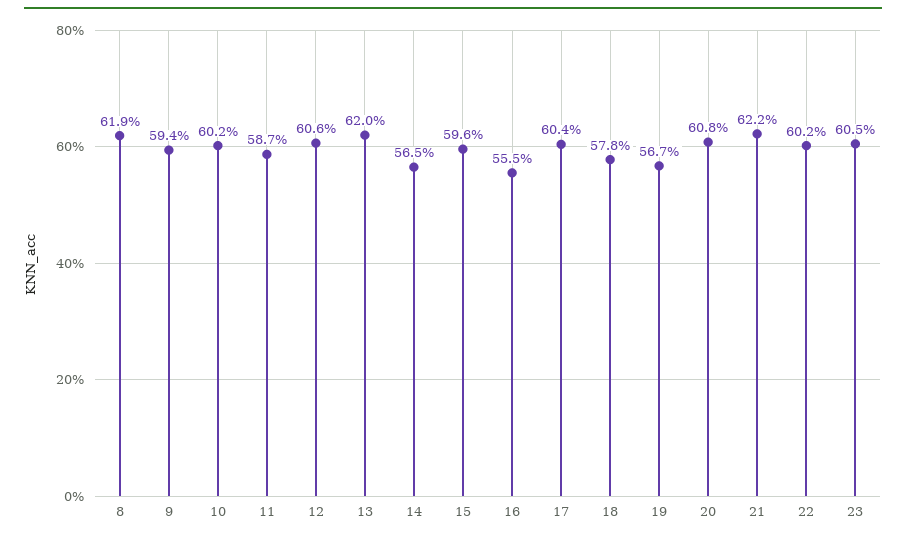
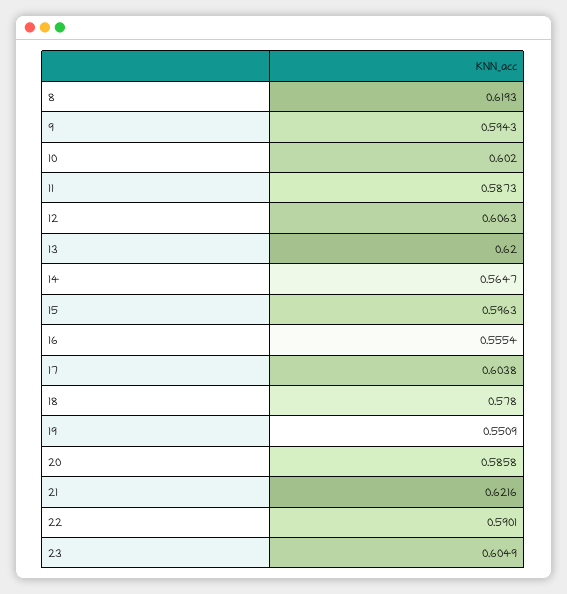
  {
    "8": 0.6193,
    "9": 0.5943,
    "10": 0.602,
    "11": 0.5873,
    "12": 0.6063,
    "13": 0.62,
    "14": 0.5647,
    "15": 0.5963,
    "16": 0.5554,
    "17": 0.6038,
    "18": 0.578,
-   "19": 0.567,
+   "19": 0.5509,
-   "20": 0.608,
+   "20": 0.5858,
    "21": 0.6216,
-   "22": 0.602,
+   "22": 0.5901,
    "23": 0.6049
  }

